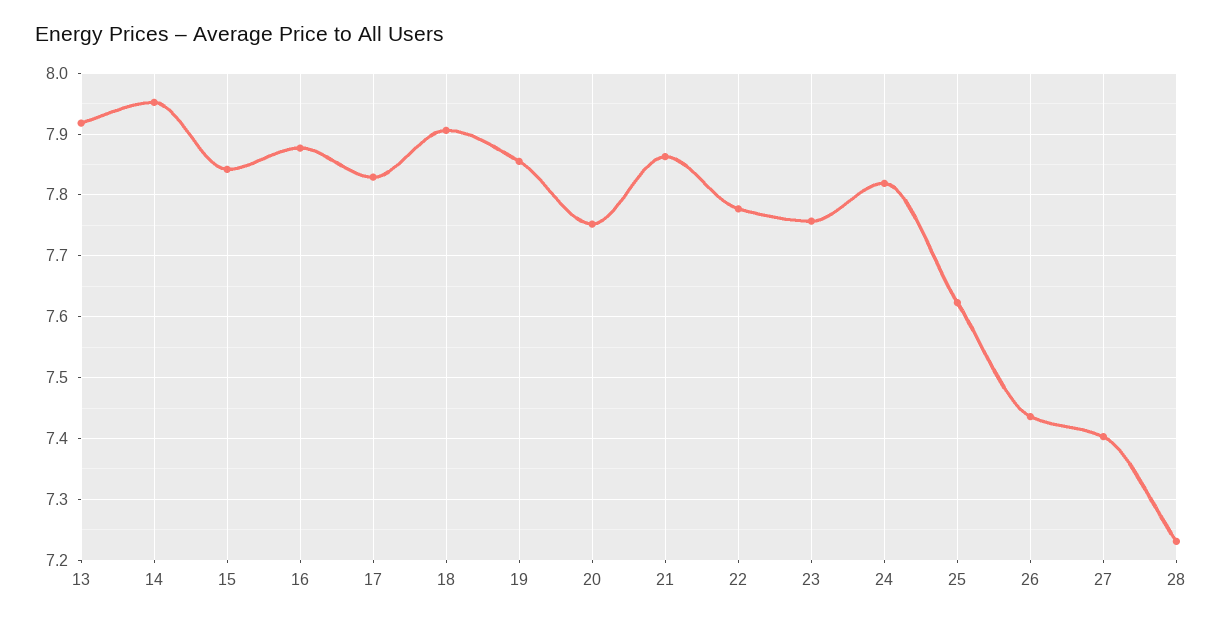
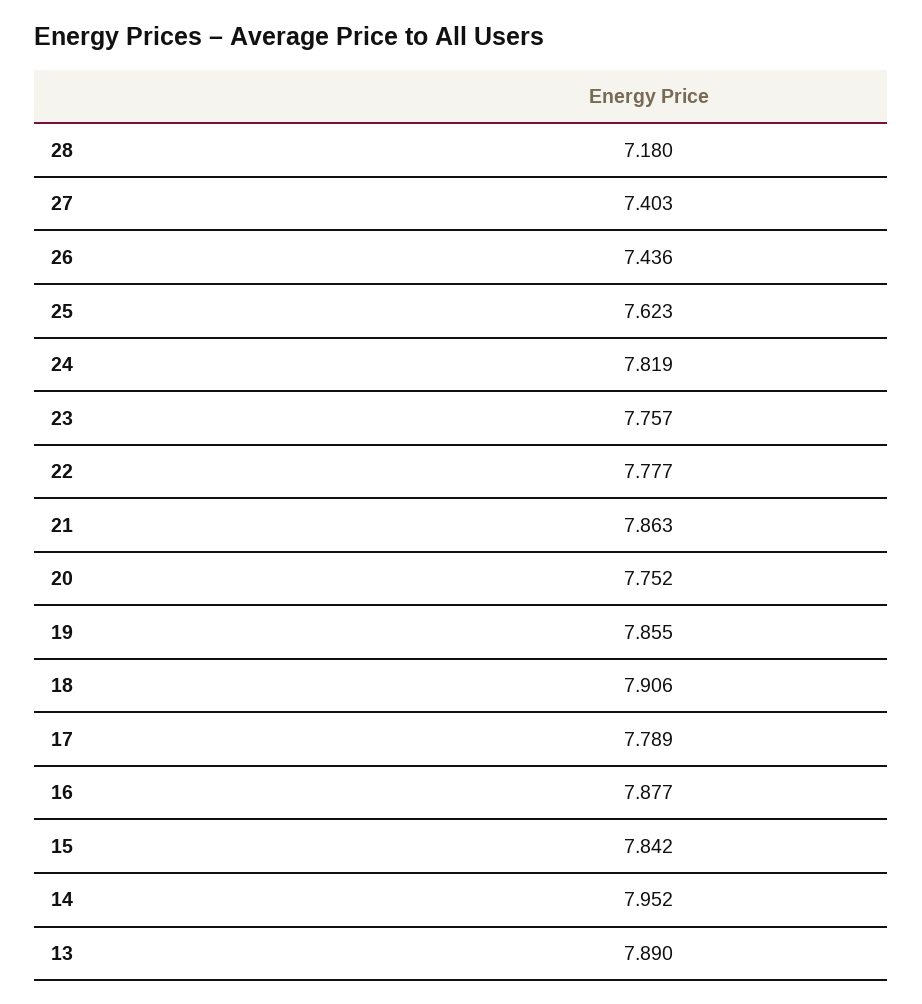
  {
-   "13": 7.92,
+   "13": 7.89,
    "14": 7.952,
    "15": 7.842,
    "16": 7.877,
-   "17": 7.83,
+   "17": 7.789,
    "18": 7.906,
    "19": 7.855,
    "20": 7.752,
    "21": 7.863,
    "22": 7.777,
    "23": 7.757,
    "24": 7.819,
    "25": 7.623,
    "26": 7.436,
    "27": 7.403,
-   "28": 7.23
+   "28": 7.18
  }

